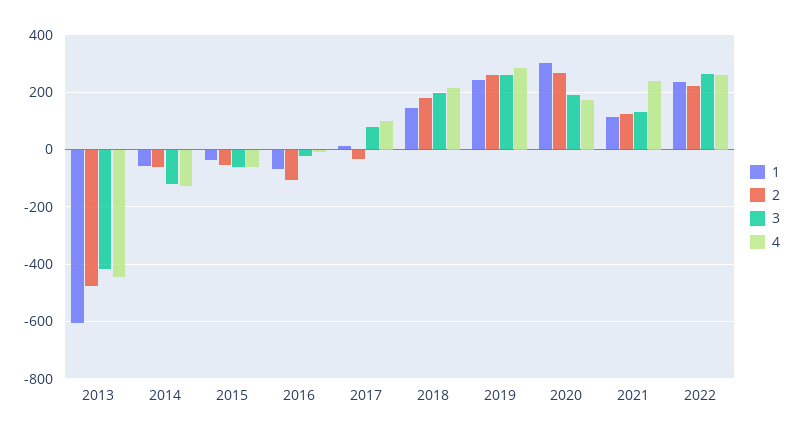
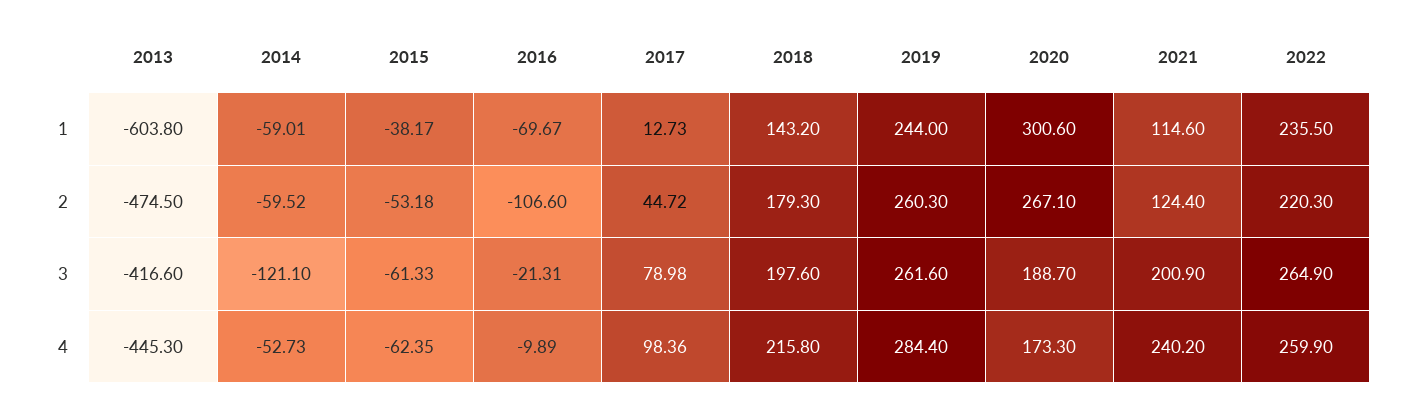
  {
    "1": {
      "2013": -603.8,
      "2014": -59.01,
      "2015": -38.17,
      "2016": -69.67,
      "2017": 12.73,
      "2018": 143.2,
      "2019": 244,
      "2020": 300.6,
      "2021": 114.6,
      "2022": 235.5
    },
    "2": {
      "2013": -474.5,
      "2014": -59.52,
      "2015": -53.18,
      "2016": -106.6,
-     "2017": -25,
+     "2017": 44.72,
      "2018": 179.3,
      "2019": 260.3,
      "2020": 267.1,
      "2021": 124.4,
      "2022": 220.3
    },
    "3": {
      "2013": -416.6,
      "2014": -121.1,
      "2015": -61.33,
      "2016": -21.31,
      "2017": 78.98,
      "2018": 197.6,
      "2019": 261.6,
      "2020": 188.7,
-     "2021": 125,
+     "2021": 200.9,
      "2022": 264.9
    },
    "4": {
      "2013": -445.3,
-     "2014": -125,
+     "2014": -52.73,
      "2015": -62.35,
      "2016": -9.89,
      "2017": 98.36,
      "2018": 215.8,
      "2019": 284.4,
      "2020": 173.3,
      "2021": 240.2,
      "2022": 259.9
    }
  }

